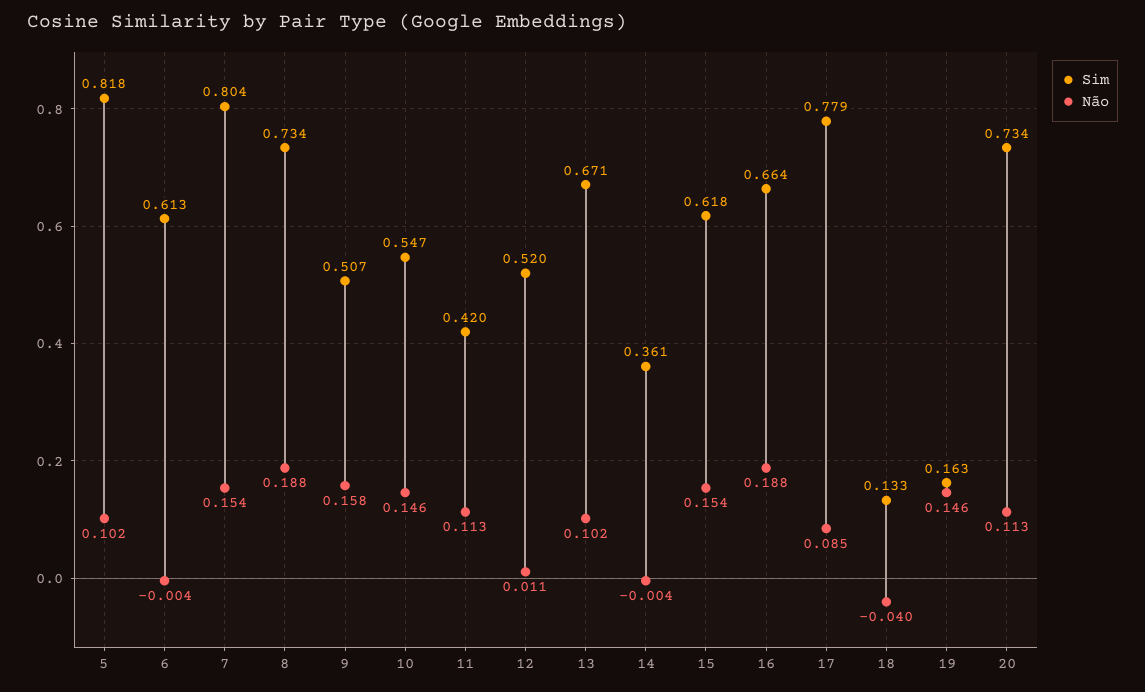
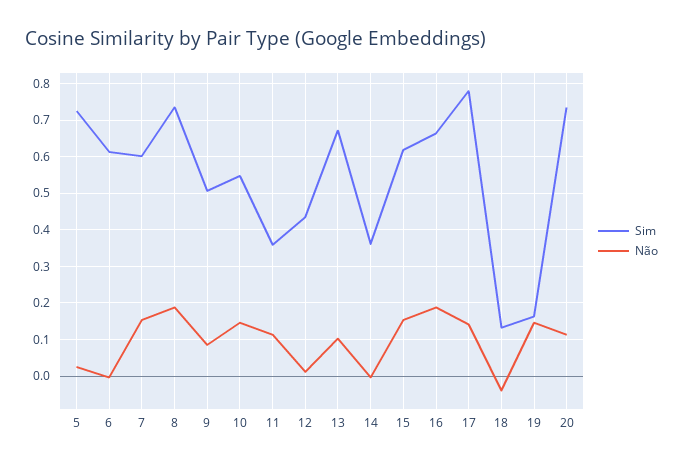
  {
    "Sim": {
-     "5": 0.818,
+     "5": 0.72,
      "6": 0.613,
-     "7": 0.804,
+     "7": 0.6,
      "8": 0.734,
      "9": 0.507,
      "10": 0.547,
-     "11": 0.42,
+     "11": 0.36,
-     "12": 0.52,
+     "12": 0.44,
      "13": 0.671,
      "14": 0.361,
      "15": 0.618,
      "16": 0.664,
      "17": 0.779,
      "18": 0.133,
      "19": 0.163,
      "20": 0.734
    },
    "Não": {
-     "5": 0.102,
+     "5": 0.02,
      "6": -0.004,
      "7": 0.154,
      "8": 0.188,
-     "9": 0.158,
+     "9": 0.08,
      "10": 0.146,
      "11": 0.113,
      "12": 0.011,
      "13": 0.102,
      "14": -0.004,
      "15": 0.154,
      "16": 0.188,
-     "17": 0.085,
+     "17": 0.14,
      "18": -0.04,
      "19": 0.146,
      "20": 0.113
    }
  }

